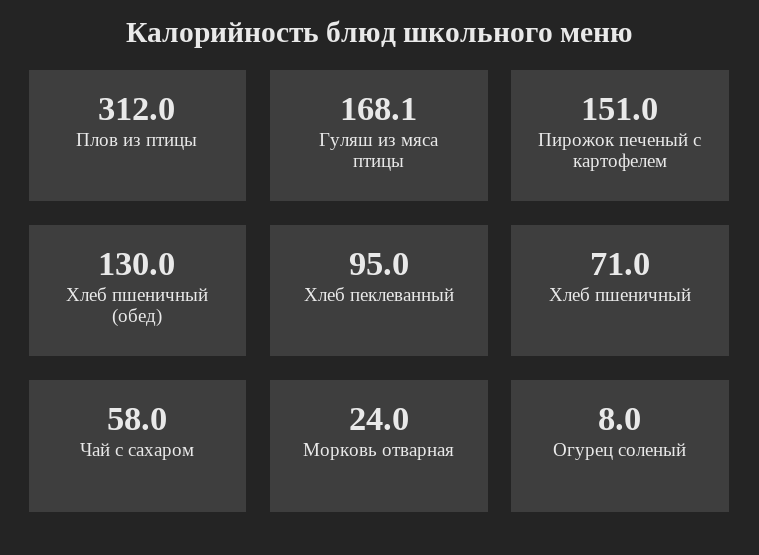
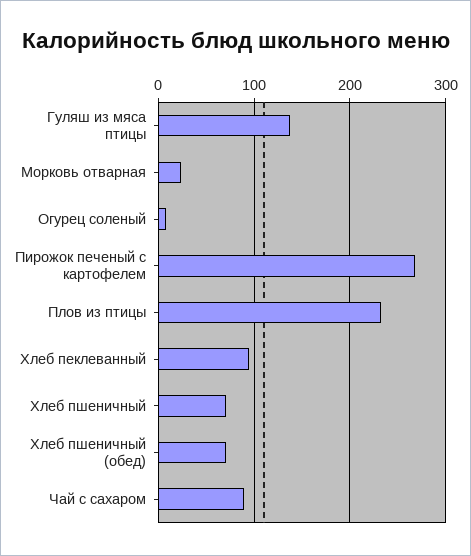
  {
-   "Плов из птицы": 312,
+   "Плов из птицы": 230,
-   "Гуляш из мяса птицы": 168.1,
+   "Гуляш из мяса птицы": 140,
-   "Пирожок печеный с картофелем": 151,
+   "Пирожок печеный с картофелем": 270,
-   "Хлеб пшеничный (обед)": 130,
+   "Хлеб пшеничный (обед)": 70,
    "Хлеб пеклеванный": 95,
    "Хлеб пшеничный": 71,
-   "Чай с сахаром": 58,
+   "Чай с сахаром": 90,
    "Морковь отварная": 24,
    "Огурец соленый": 8
  }

